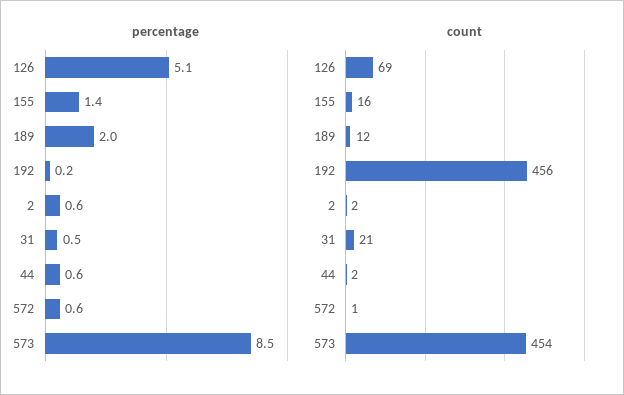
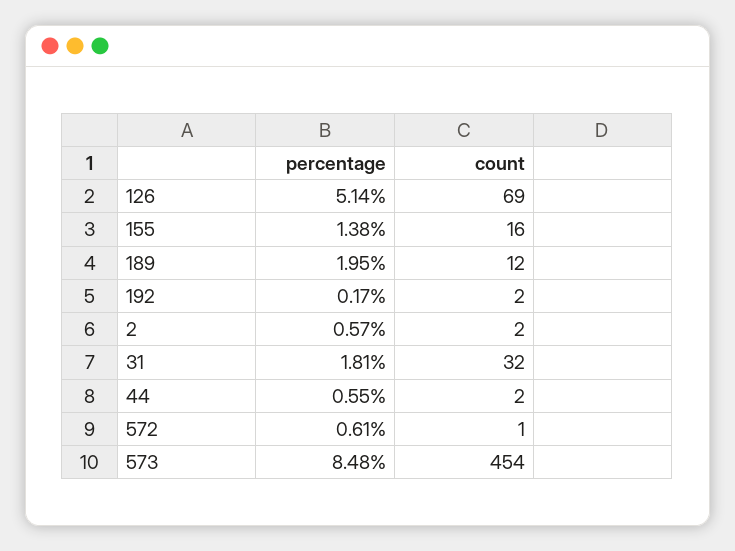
  {
    "percentage": {
      "126": 5.14,
      "155": 1.38,
      "189": 1.95,
      "192": 0.17,
      "2": 0.57,
-     "31": 0.5,
+     "31": 1.81,
      "44": 0.55,
      "572": 0.61,
      "573": 8.48
    },
    "count": {
      "126": 69,
      "155": 16,
      "189": 12,
-     "192": 456,
+     "192": 2,
      "2": 2,
-     "31": 21,
+     "31": 32,
      "44": 2,
      "572": 1,
      "573": 454
    }
  }

